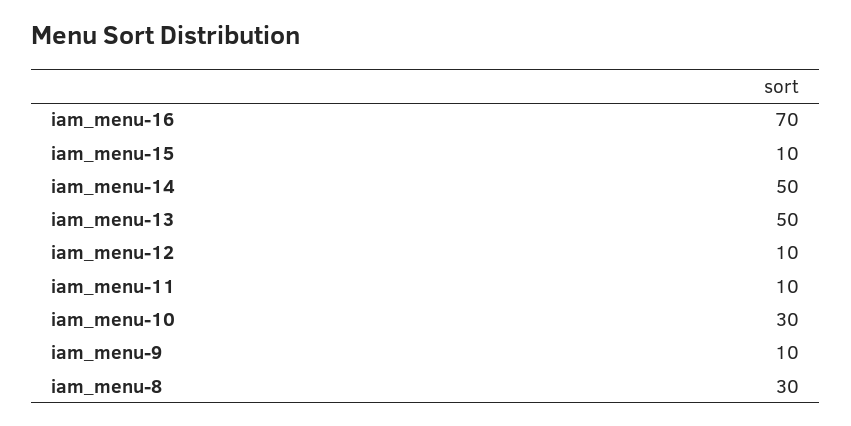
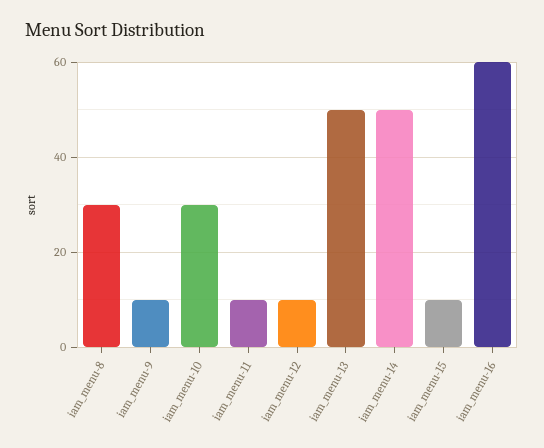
  {
-   "iam_menu-16": 70,
+   "iam_menu-16": 60,
    "iam_menu-15": 10,
    "iam_menu-14": 50,
    "iam_menu-13": 50,
    "iam_menu-12": 10,
    "iam_menu-11": 10,
    "iam_menu-10": 30,
    "iam_menu-9": 10,
    "iam_menu-8": 30
  }

